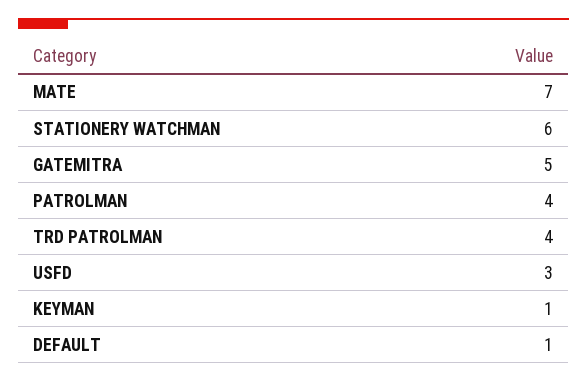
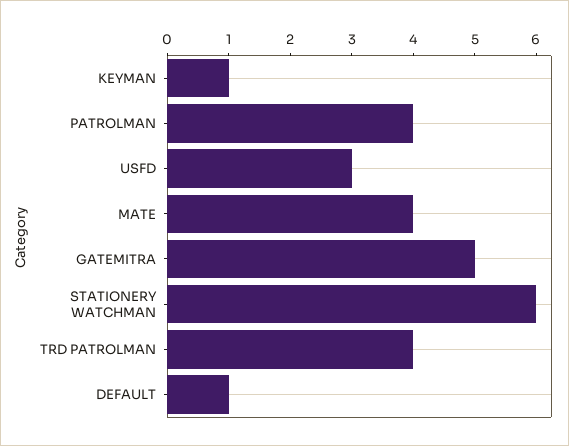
  {
-   "MATE": 7,
+   "MATE": 4,
    "STATIONERY WATCHMAN": 6,
    "GATEMITRA": 5,
    "PATROLMAN": 4,
    "TRD PATROLMAN": 4,
    "USFD": 3,
    "KEYMAN": 1,
    "DEFAULT": 1
  }

